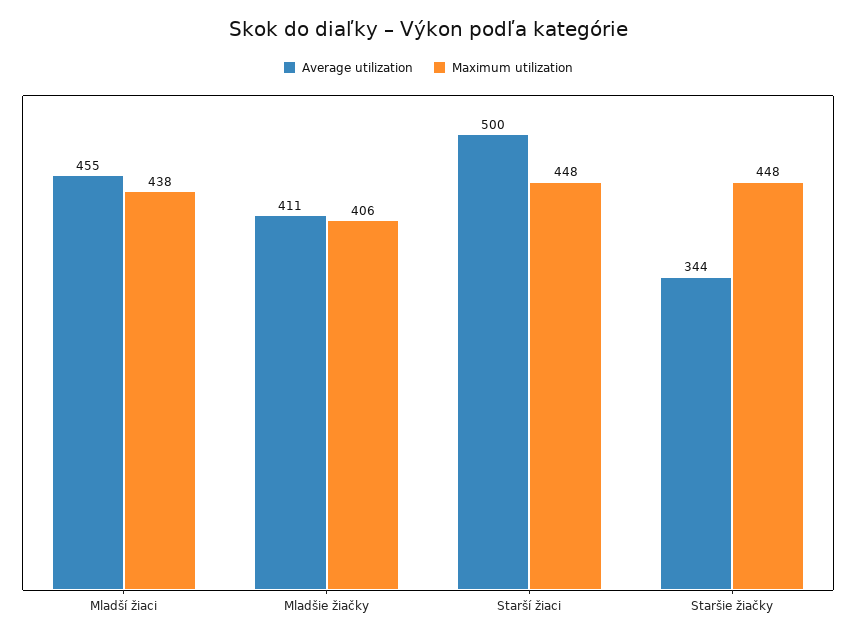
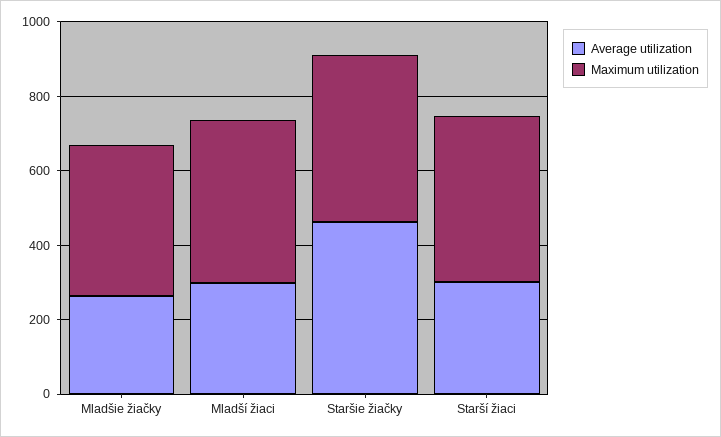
  {
    "Average utilization": {
-     "Mladší žiaci": 455,
+     "Mladší žiaci": 300,
-     "Mladšie žiačky": 411,
+     "Mladšie žiačky": 250,
-     "Starší žiaci": 500,
+     "Starší žiaci": 300,
-     "Staršie žiačky": 344
+     "Staršie žiačky": 450
    },
    "Maximum utilization": {
      "Mladší žiaci": 438,
      "Mladšie žiačky": 406,
      "Starší žiaci": 448,
      "Staršie žiačky": 448
    }
  }

